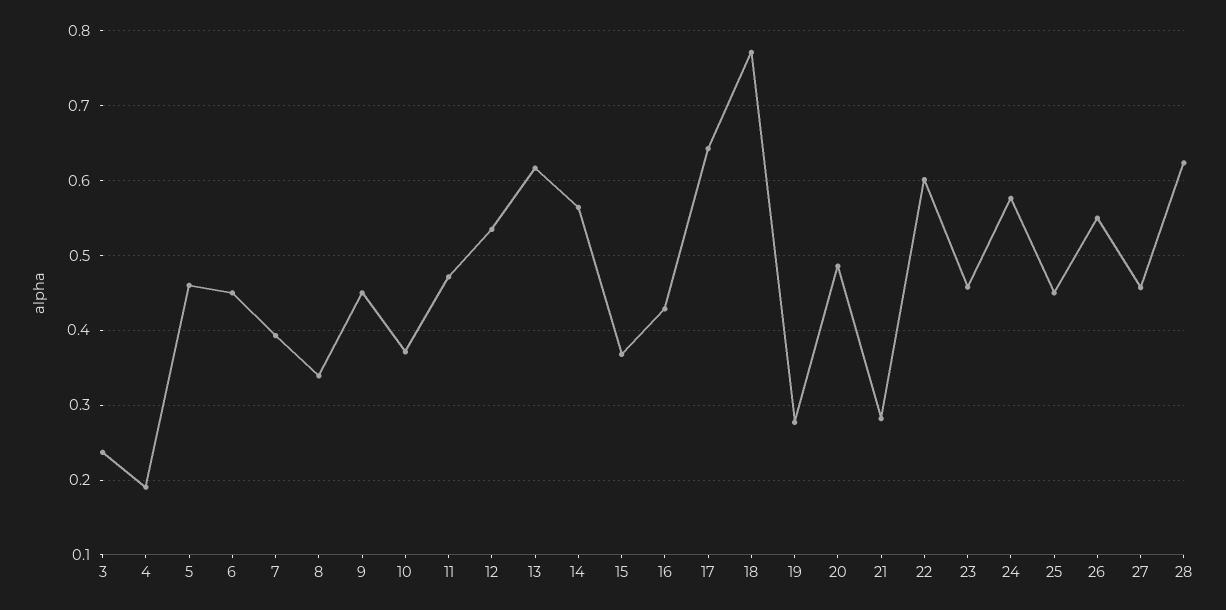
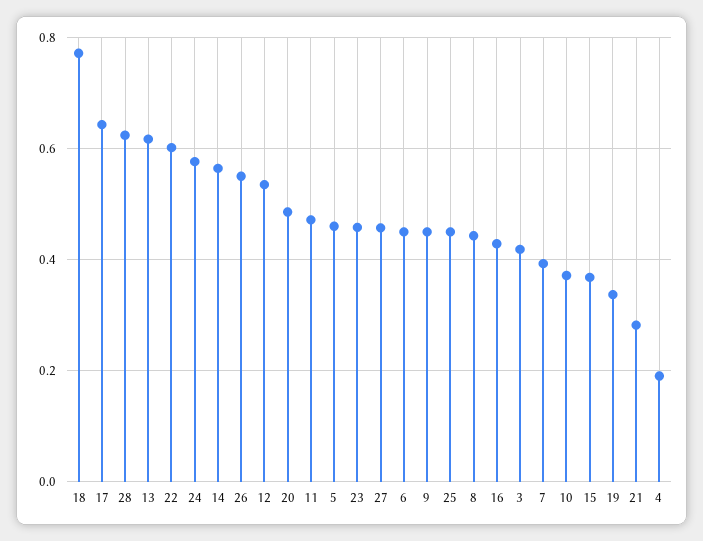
  {
-   "3": 0.24,
+   "3": 0.42,
    "4": 0.19,
    "5": 0.46,
    "6": 0.45,
    "7": 0.39,
-   "8": 0.34,
+   "8": 0.44,
    "9": 0.45,
    "10": 0.37,
    "11": 0.47,
    "12": 0.53,
    "13": 0.62,
    "14": 0.56,
    "15": 0.37,
    "16": 0.43,
    "17": 0.64,
    "18": 0.77,
-   "19": 0.28,
+   "19": 0.34,
    "20": 0.49,
    "21": 0.28,
    "22": 0.6,
    "23": 0.46,
    "24": 0.58,
    "25": 0.45,
    "26": 0.55,
    "27": 0.46,
    "28": 0.62
  }

